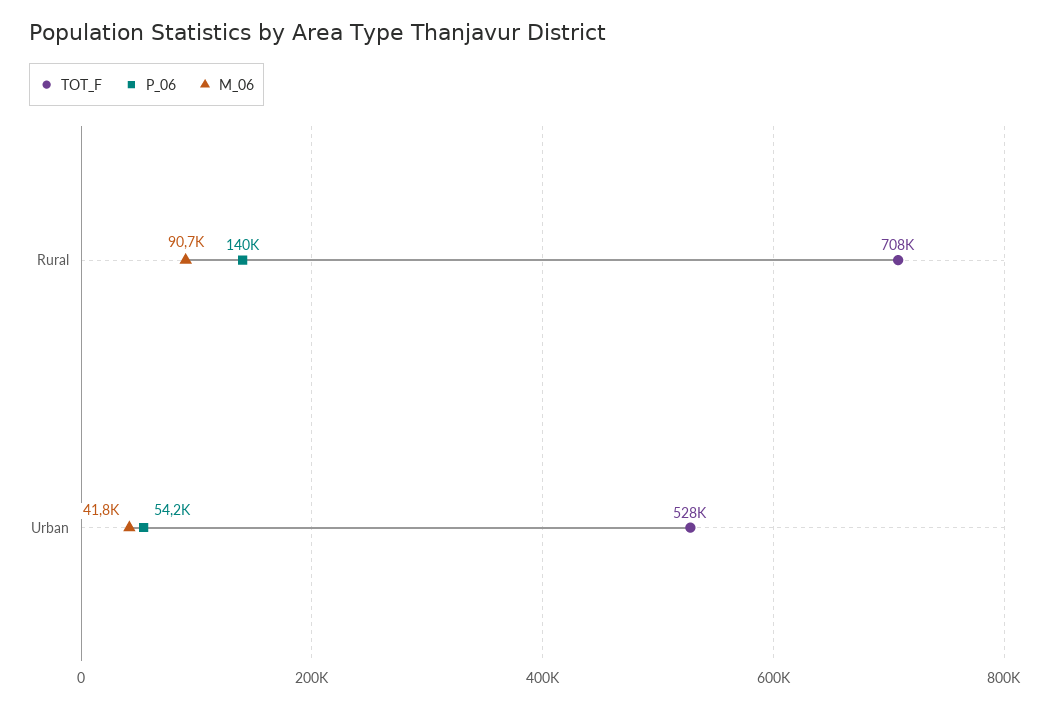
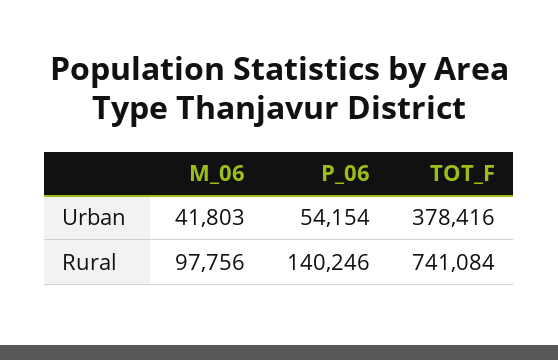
  {
    "TOT_F": {
-     "Rural": 708000,
+     "Rural": 741084,
-     "Urban": 528000
+     "Urban": 378416
    },
    "P_06": {
      "Rural": 140246,
      "Urban": 54154
    },
    "M_06": {
-     "Rural": 90700,
+     "Rural": 97756,
      "Urban": 41803
    }
  }

